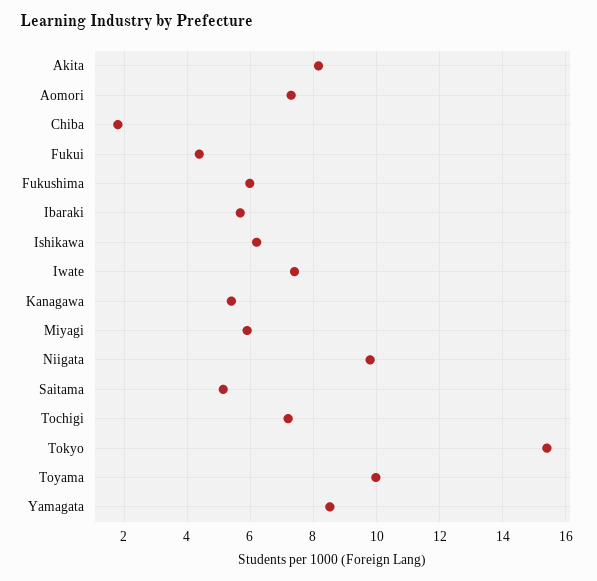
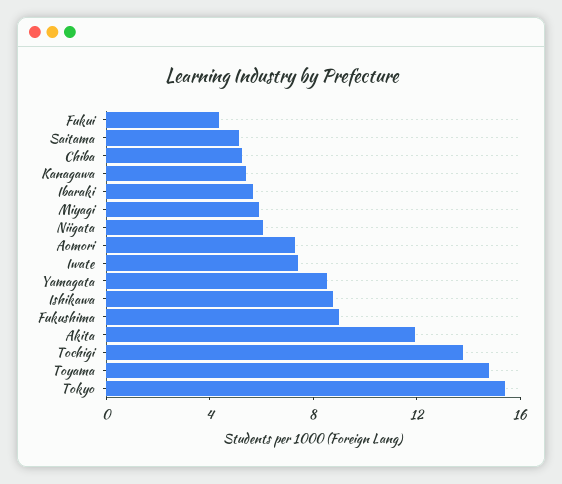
  {
-   "Akita": 8.2,
+   "Akita": 12,
    "Aomori": 7.2,
-   "Chiba": 1.8,
+   "Chiba": 5,
    "Fukui": 4.4,
-   "Fukushima": 6,
+   "Fukushima": 9,
    "Ibaraki": 5.6,
-   "Ishikawa": 6.2,
+   "Ishikawa": 9,
    "Iwate": 7.4,
    "Kanagawa": 5.4,
    "Miyagi": 6,
-   "Niigata": 9.8,
+   "Niigata": 6,
    "Saitama": 5.2,
-   "Tochigi": 7.2,
+   "Tochigi": 14,
    "Tokyo": 15.4,
-   "Toyama": 10,
+   "Toyama": 15,
    "Yamagata": 8.6
  }

